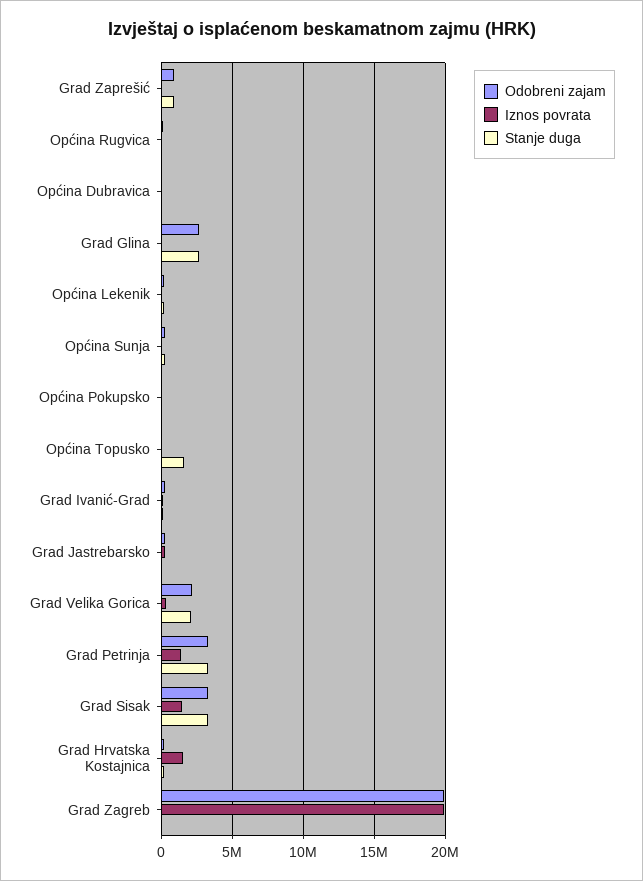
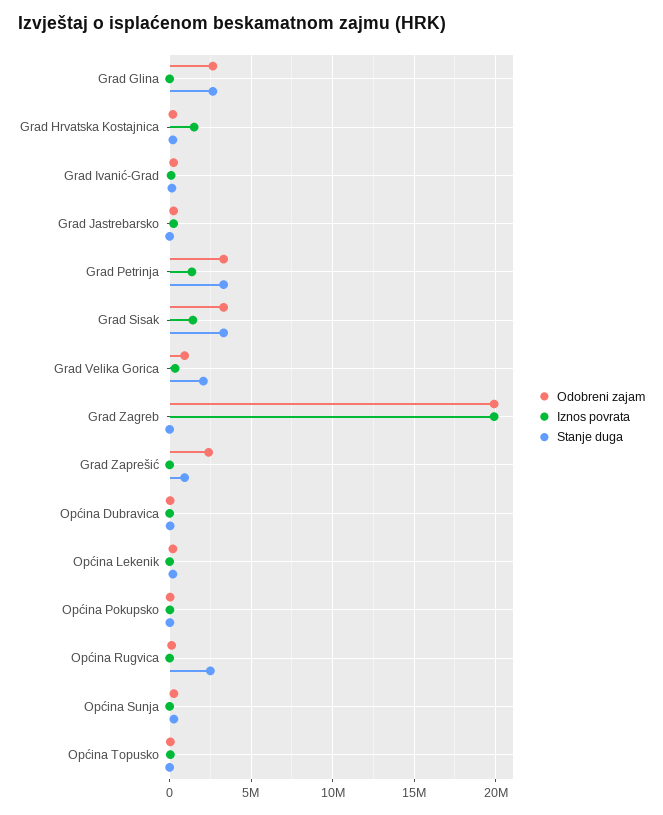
  {
    "Odobreni zajam": {
-     "Grad Zaprešić": 1000000,
+     "Grad Zaprešić": 2500000,
      "Općina Rugvica": 0,
      "Općina Dubravica": 0,
      "Grad Glina": 2500000,
      "Općina Lekenik": 0,
      "Općina Sunja": 500000,
      "Općina Pokupsko": 0,
      "Općina Topusko": 0,
      "Grad Ivanić-Grad": 500000,
      "Grad Jastrebarsko": 500000,
-     "Grad Velika Gorica": 2000000,
+     "Grad Velika Gorica": 1000000,
      "Grad Petrinja": 3500000,
      "Grad Sisak": 3500000,
      "Grad Hrvatska Kostajnica": 0,
      "Grad Zagreb": 20000000
    },
    "Iznos povrata": {
      "Grad Zaprešić": 0,
      "Općina Rugvica": 0,
      "Općina Dubravica": 0,
      "Grad Glina": 0,
      "Općina Lekenik": 0,
      "Općina Sunja": 0,
      "Općina Pokupsko": 0,
      "Općina Topusko": 0,
      "Grad Ivanić-Grad": 0,
      "Grad Jastrebarsko": 500000,
      "Grad Velika Gorica": 500000,
      "Grad Petrinja": 1500000,
      "Grad Sisak": 1500000,
      "Grad Hrvatska Kostajnica": 1500000,
      "Grad Zagreb": 20000000
    },
    "Stanje duga": {
      "Grad Zaprešić": 1000000,
-     "Općina Rugvica": 0,
+     "Općina Rugvica": 2500000,
      "Općina Dubravica": 0,
      "Grad Glina": 2500000,
      "Općina Lekenik": 0,
      "Općina Sunja": 500000,
      "Općina Pokupsko": 0,
-     "Općina Topusko": 1500000,
+     "Općina Topusko": 0,
      "Grad Ivanić-Grad": 0,
      "Grad Jastrebarsko": 0,
      "Grad Velika Gorica": 2000000,
      "Grad Petrinja": 3500000,
      "Grad Sisak": 3500000,
      "Grad Hrvatska Kostajnica": 0,
      "Grad Zagreb": 0
    }
  }

